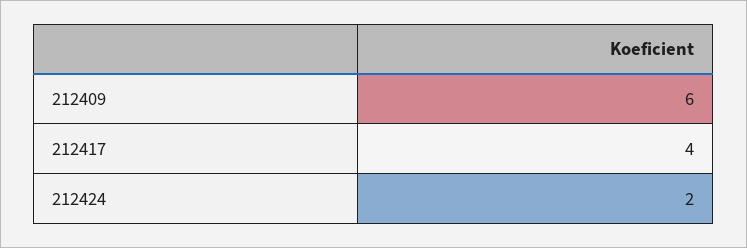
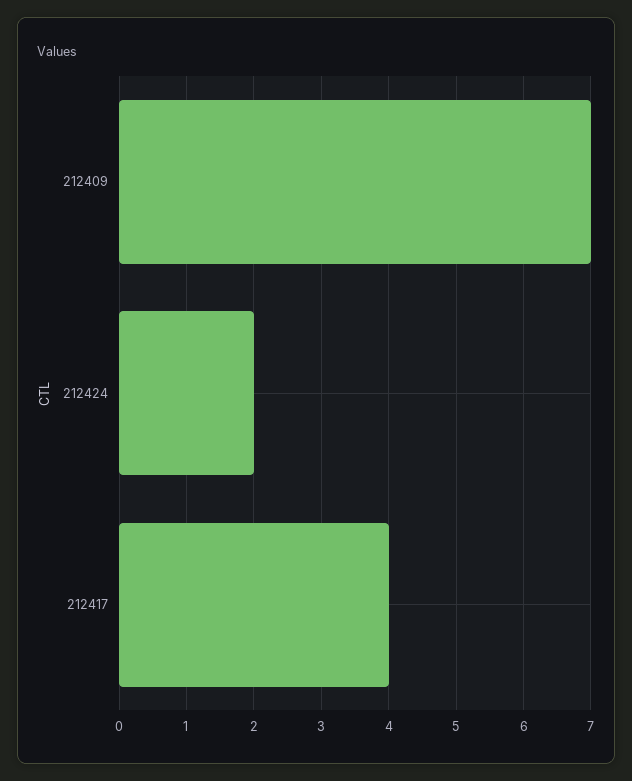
  {
-   "212409": 6,
+   "212409": 7,
    "212417": 4,
    "212424": 2
  }

